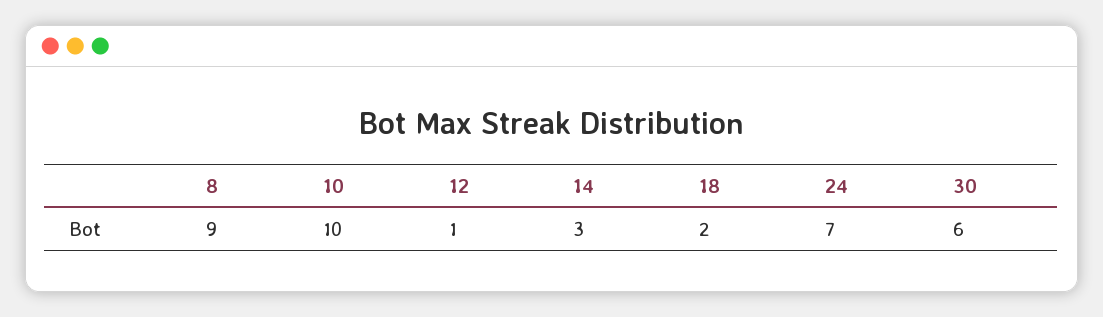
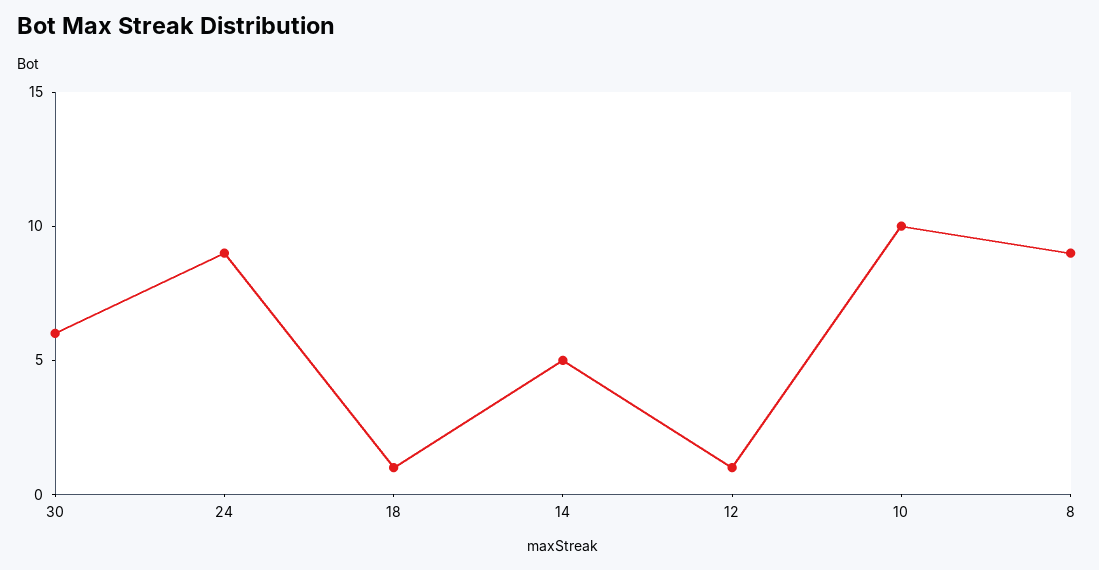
  {
    "8": 9,
    "10": 10,
    "12": 1,
-   "14": 3,
+   "14": 5,
-   "18": 2,
+   "18": 1,
-   "24": 7,
+   "24": 9,
    "30": 6
  }

